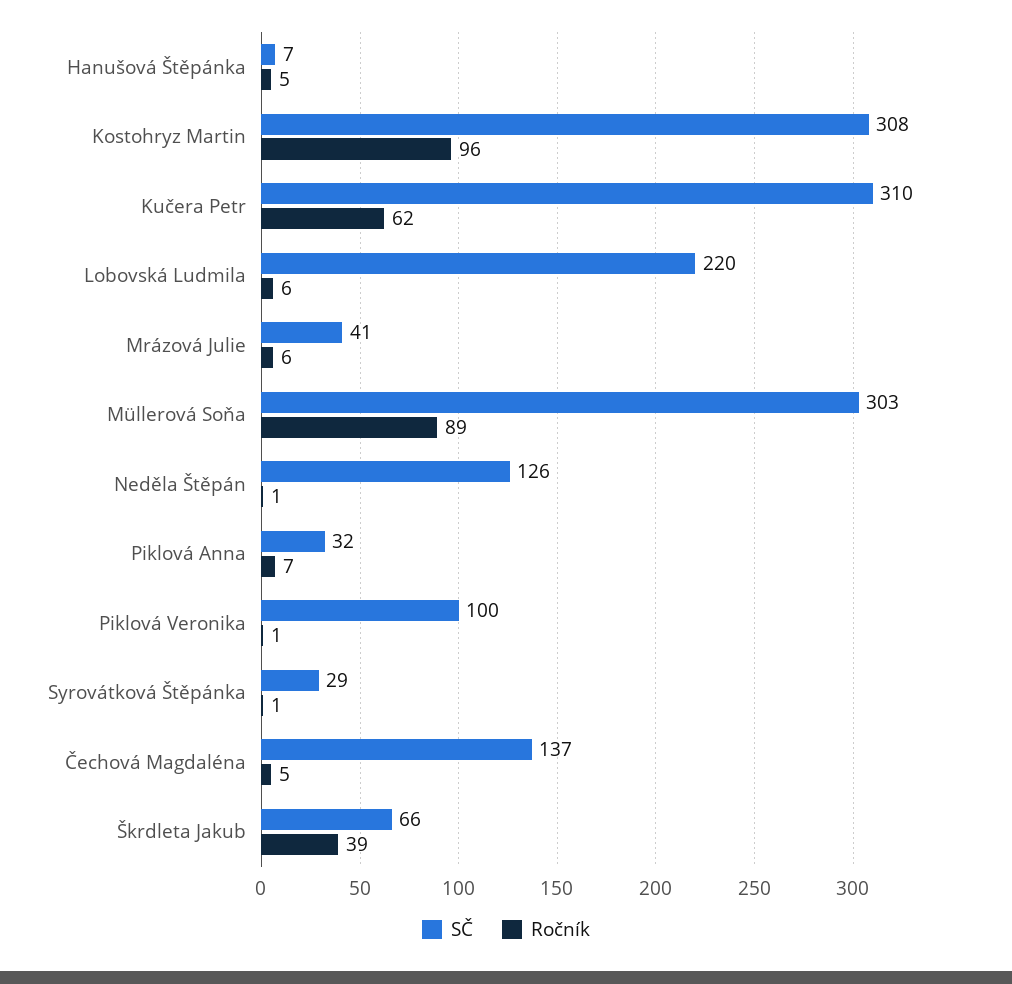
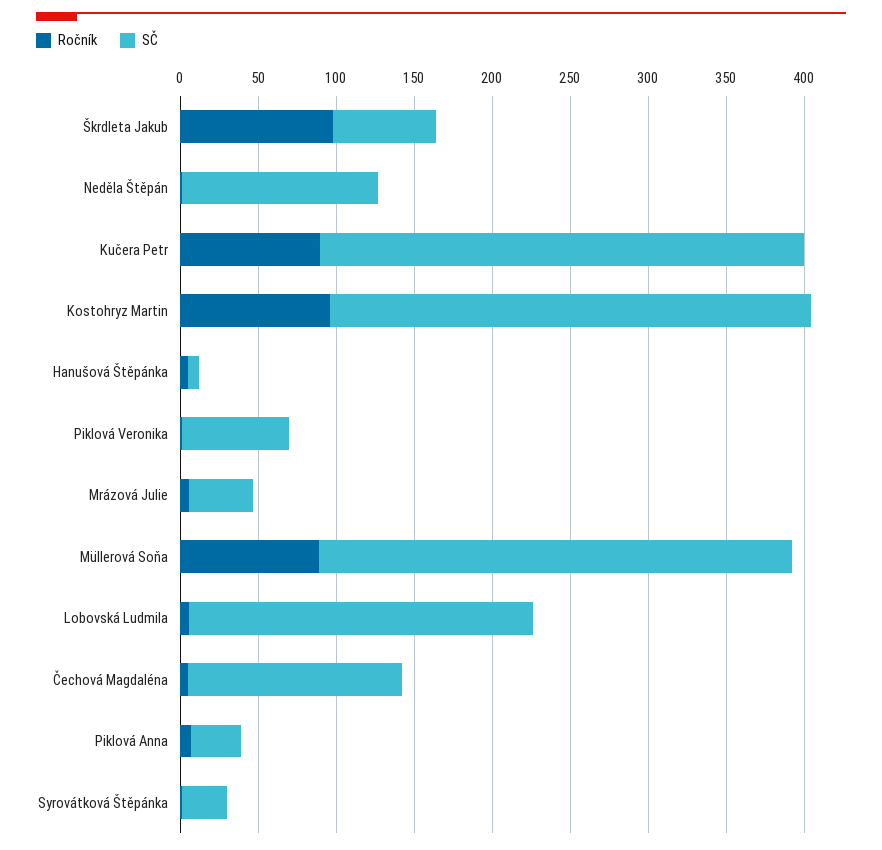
  {
    "SČ": {
      "Hanušová Štěpánka": 7,
      "Kostohryz Martin": 308,
      "Kučera Petr": 310,
      "Lobovská Ludmila": 220,
      "Mrázová Julie": 41,
      "Müllerová Soňa": 303,
      "Neděla Štěpán": 126,
      "Piklová Anna": 32,
-     "Piklová Veronika": 100,
+     "Piklová Veronika": 70,
      "Syrovátková Štěpánka": 29,
      "Čechová Magdaléna": 137,
      "Škrdleta Jakub": 66
    },
    "Ročník": {
      "Hanušová Štěpánka": 5,
      "Kostohryz Martin": 96,
-     "Kučera Petr": 62,
+     "Kučera Petr": 90,
      "Lobovská Ludmila": 6,
      "Mrázová Julie": 6,
      "Müllerová Soňa": 89,
      "Neděla Štěpán": 1,
      "Piklová Anna": 7,
      "Piklová Veronika": 1,
      "Syrovátková Štěpánka": 1,
      "Čechová Magdaléna": 5,
-     "Škrdleta Jakub": 39
+     "Škrdleta Jakub": 100
    }
  }

